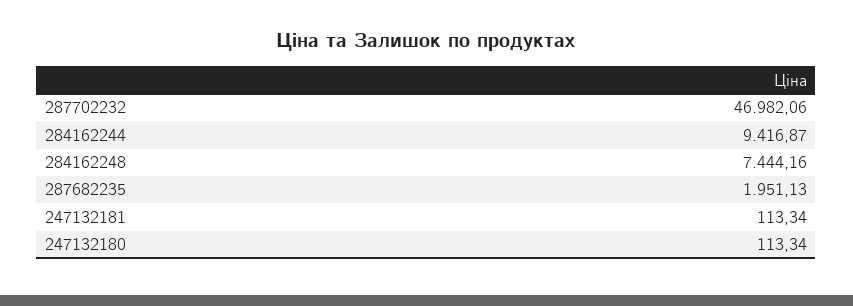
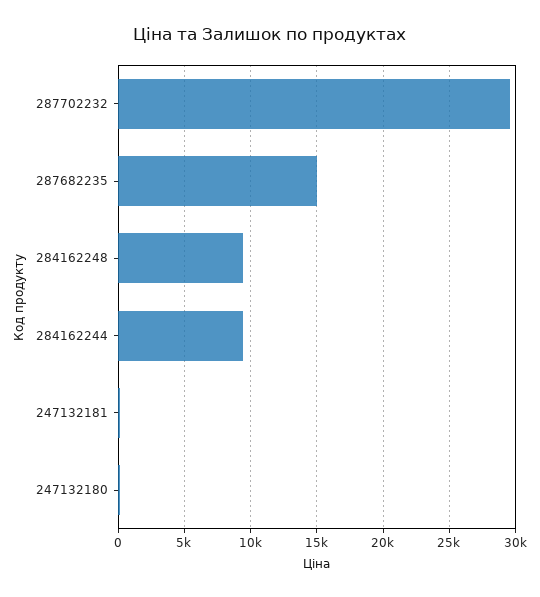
  {
-   "287702232": 46982.06,
+   "287702232": 29500,
    "284162244": 9416.87,
-   "284162248": 7444.16,
+   "284162248": 9500,
-   "287682235": 1951.13,
+   "287682235": 15000,
    "247132181": 113.34,
    "247132180": 113.34
  }

